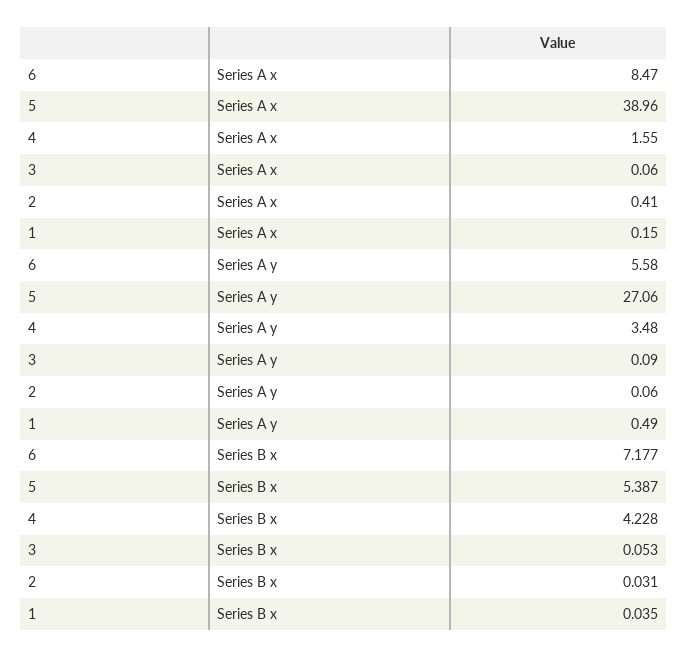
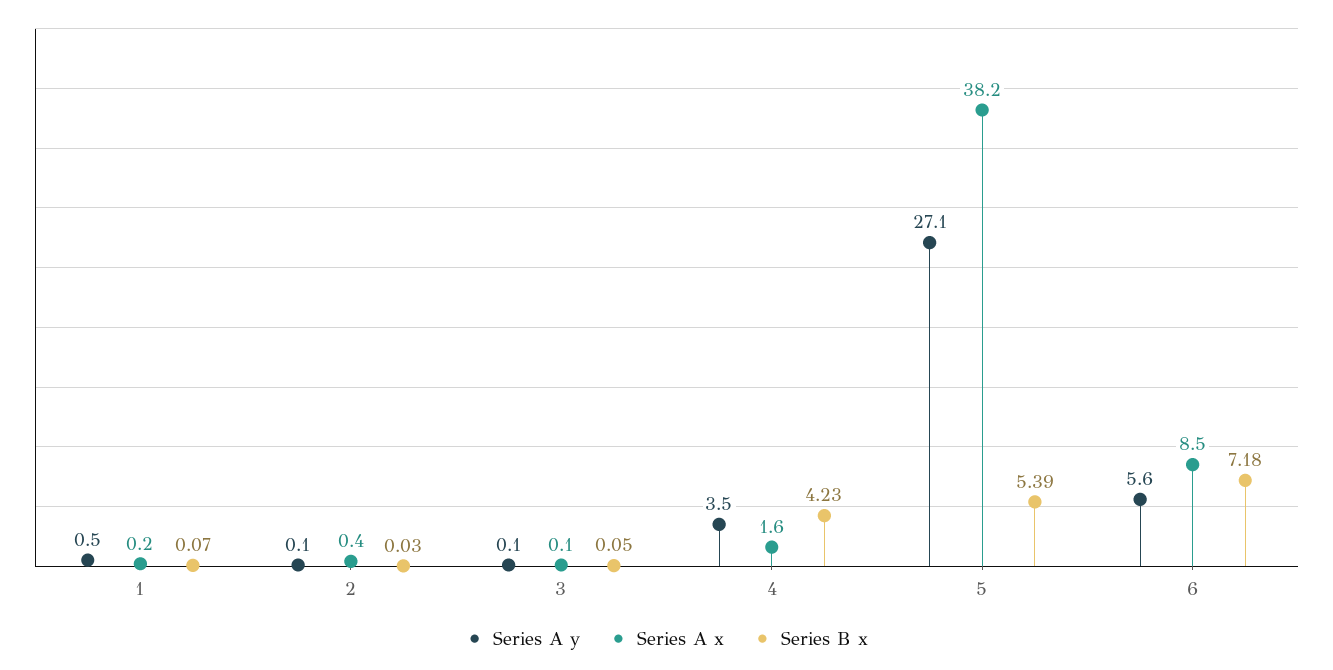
  {
    "Series A x": {
      "6": 8.47,
-     "5": 38.96,
+     "5": 38.2,
      "4": 1.55,
      "3": 0.06,
      "2": 0.41,
      "1": 0.15
    },
    "Series A y": {
      "6": 5.58,
      "5": 27.06,
      "4": 3.48,
      "3": 0.09,
      "2": 0.06,
      "1": 0.49
    },
    "Series B x": {
      "6": 7.177,
      "5": 5.387,
      "4": 4.228,
      "3": 0.053,
      "2": 0.031,
-     "1": 0.035
+     "1": 0.07
    }
  }

